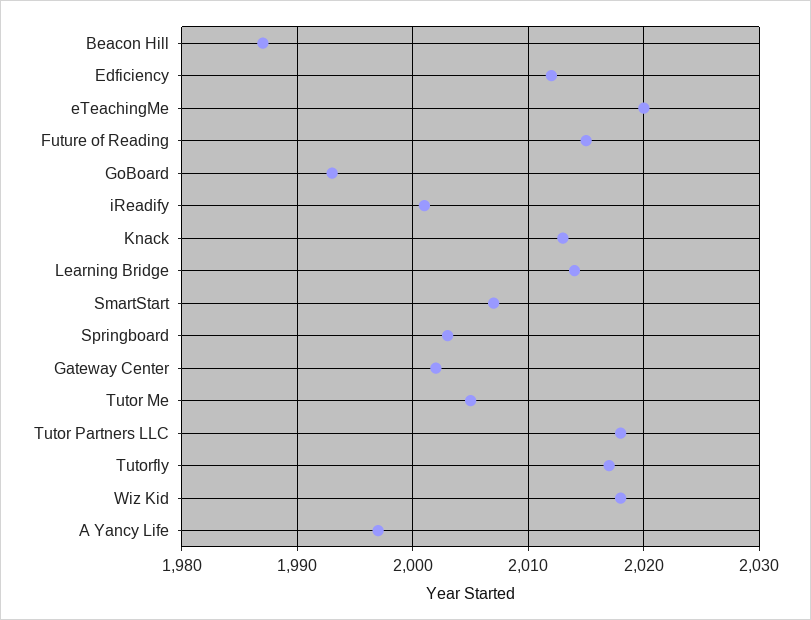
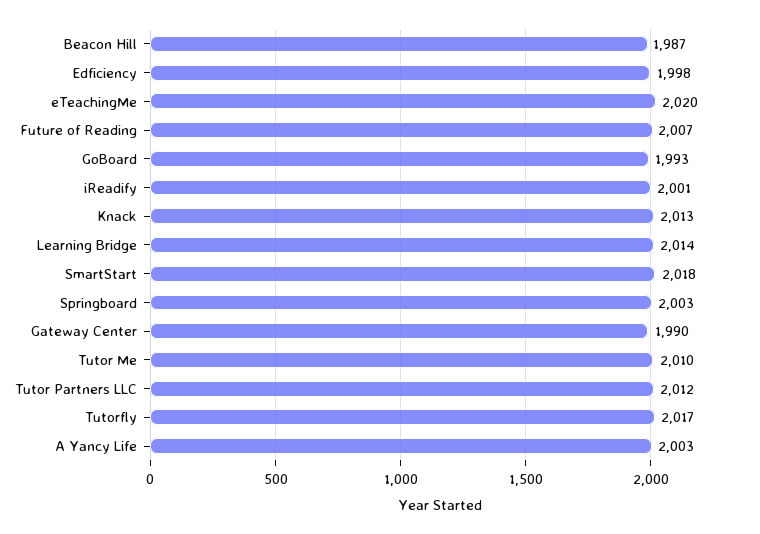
  {
    "Beacon Hill": 1987,
-   "Edficiency": 2012,
+   "Edficiency": 1998,
    "eTeachingMe": 2020,
-   "Future of Reading": 2015,
+   "Future of Reading": 2007,
    "GoBoard": 1993,
    "iReadify": 2001,
    "Knack": 2013,
    "Learning Bridge": 2014,
-   "SmartStart": 2007,
+   "SmartStart": 2018,
    "Springboard": 2003,
-   "Gateway Center": 2002,
+   "Gateway Center": 1990,
-   "Tutor Me": 2005,
+   "Tutor Me": 2010,
-   "Tutor Partners LLC": 2018,
+   "Tutor Partners LLC": 2012,
    "Tutorfly": 2017,
-   "Wiz Kid": 2018,
-   "A Yancy Life": 1997
+   "A Yancy Life": 2003
  }

